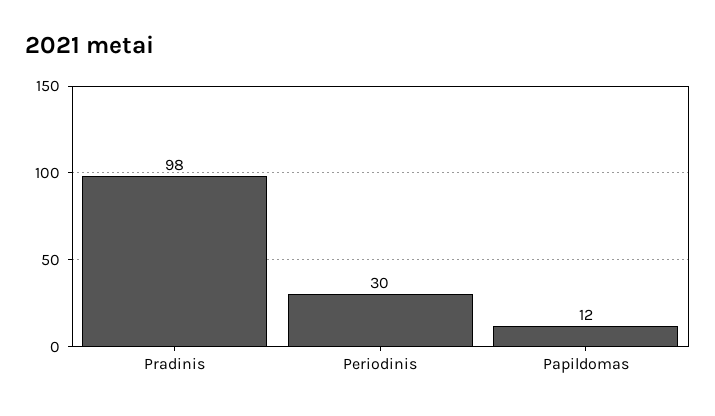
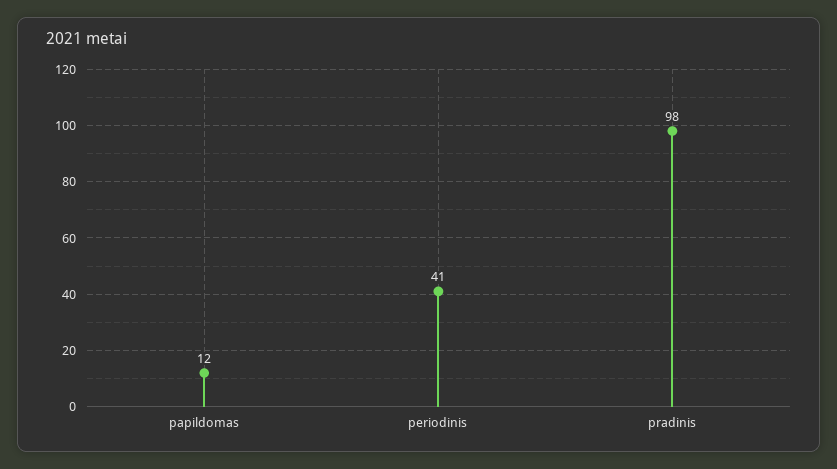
  {
    "Pradinis": 98,
-   "Periodinis": 30,
+   "Periodinis": 41,
    "Papildomas": 12
  }

